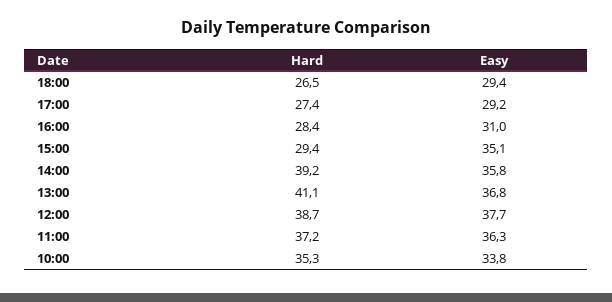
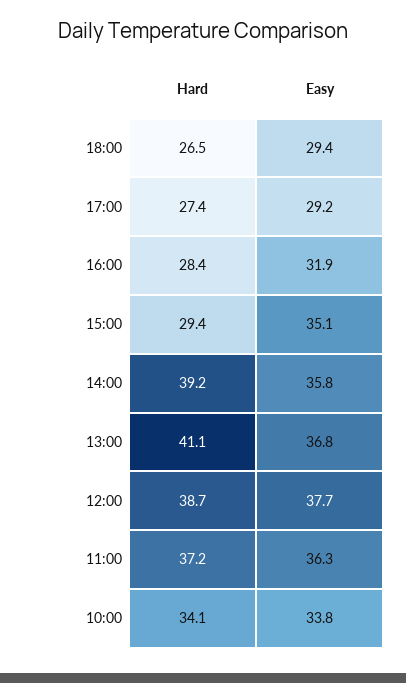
  {
    "Hard": {
      "18:00": 26.5,
      "17:00": 27.4,
      "16:00": 28.4,
      "15:00": 29.4,
      "14:00": 39.2,
      "13:00": 41.1,
      "12:00": 38.7,
      "11:00": 37.2,
-     "10:00": 35.3
+     "10:00": 34.1
    },
    "Easy": {
      "18:00": 29.4,
      "17:00": 29.2,
-     "16:00": 31,
+     "16:00": 31.9,
      "15:00": 35.1,
      "14:00": 35.8,
      "13:00": 36.8,
      "12:00": 37.7,
      "11:00": 36.3,
      "10:00": 33.8
    }
  }

